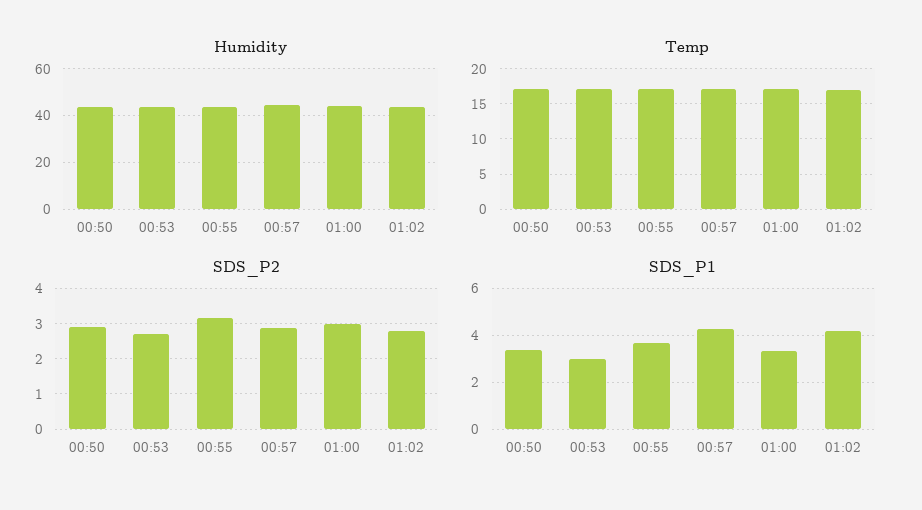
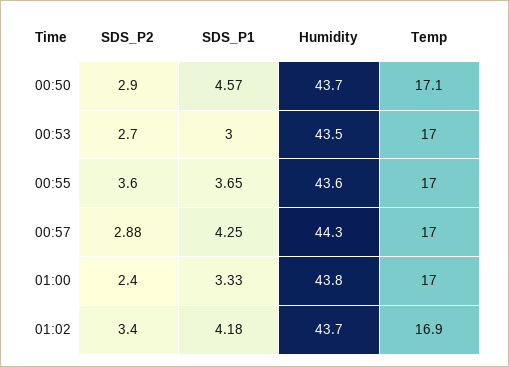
  {
    "Humidity": {
      "00:50": 43.7,
      "00:53": 43.5,
      "00:55": 43.6,
      "00:57": 44.3,
      "01:00": 43.8,
      "01:02": 43.7
    },
    "Temp": {
      "00:50": 17.1,
      "00:53": 17,
      "00:55": 17,
      "00:57": 17,
      "01:00": 17,
      "01:02": 16.9
    },
    "SDS_P2": {
      "00:50": 2.9,
      "00:53": 2.7,
-     "00:55": 3.2,
+     "00:55": 3.6,
      "00:57": 2.88,
-     "01:00": 3,
+     "01:00": 2.4,
-     "01:02": 2.8
+     "01:02": 3.4
    },
    "SDS_P1": {
-     "00:50": 3.5,
+     "00:50": 4.57,
      "00:53": 3,
      "00:55": 3.65,
      "00:57": 4.25,
      "01:00": 3.33,
      "01:02": 4.18
    }
  }

